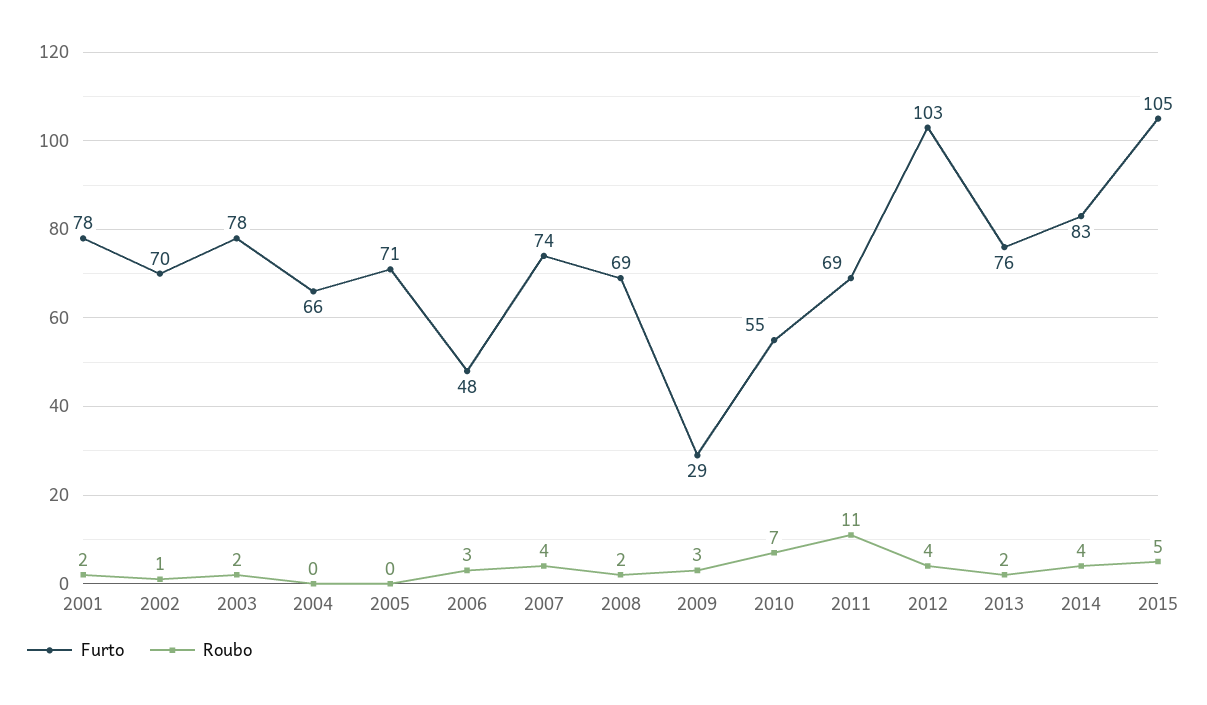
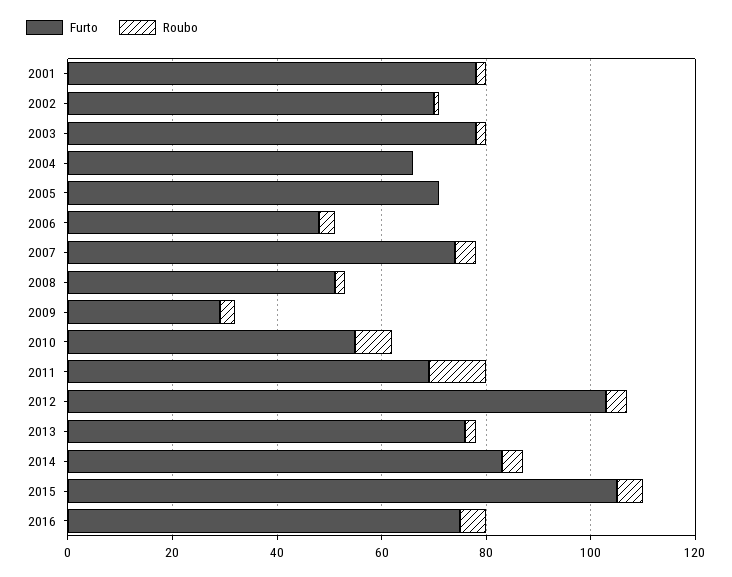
  {
    "Furto": {
      "2001": 78,
      "2002": 70,
      "2003": 78,
      "2004": 66,
      "2005": 71,
      "2006": 48,
      "2007": 74,
-     "2008": 69,
+     "2008": 50,
      "2009": 29,
      "2010": 55,
      "2011": 69,
      "2012": 103,
      "2013": 76,
      "2014": 83,
-     "2015": 105
+     "2015": 105,
+     "2016": 75
    },
    "Roubo": {
      "2001": 2,
      "2002": 1,
      "2003": 2,
      "2004": 0,
      "2005": 0,
      "2006": 3,
      "2007": 4,
      "2008": 2,
      "2009": 3,
      "2010": 7,
      "2011": 11,
      "2012": 4,
      "2013": 2,
      "2014": 4,
-     "2015": 5
+     "2015": 5,
+     "2016": 5
    }
  }

